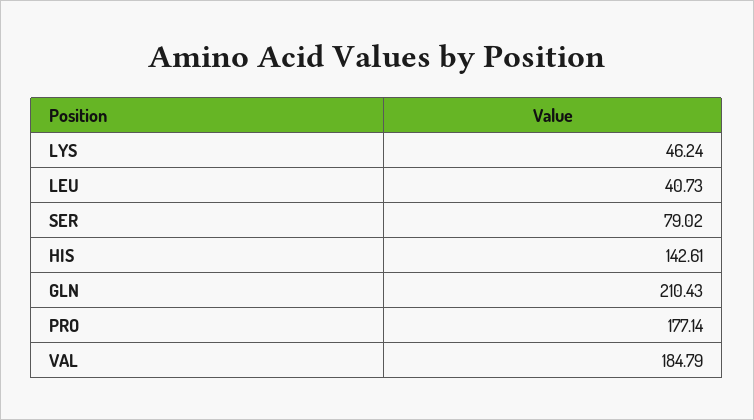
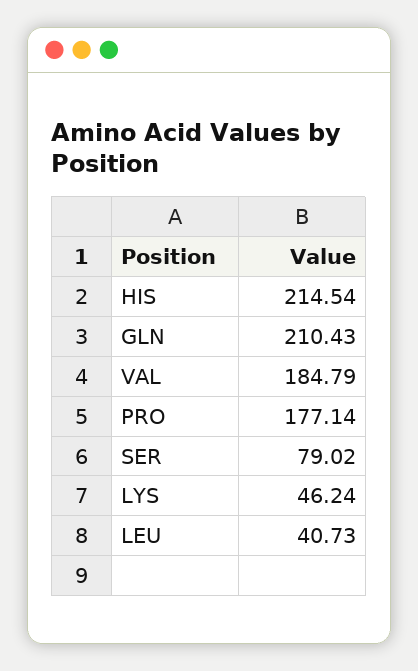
  {
    "LYS": 46.24,
    "LEU": 40.73,
    "SER": 79.02,
-   "HIS": 142.61,
+   "HIS": 214.54,
    "GLN": 210.43,
    "PRO": 177.14,
    "VAL": 184.79
  }

